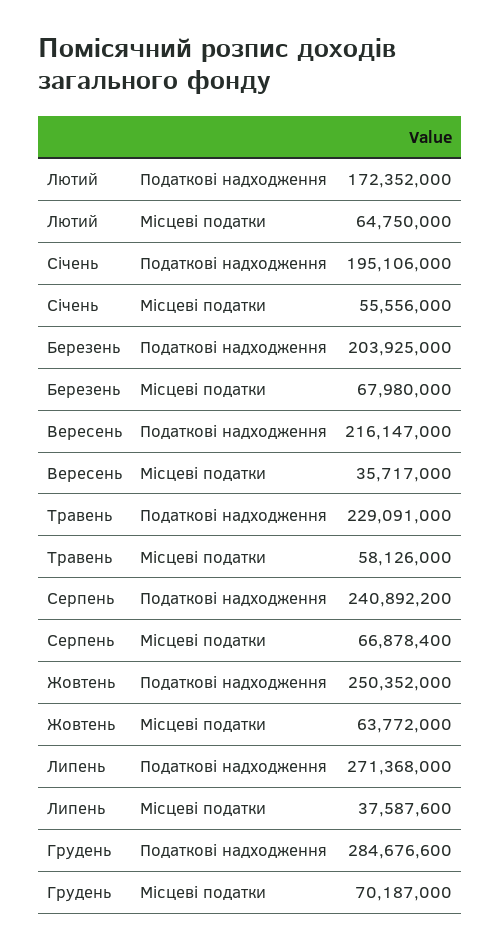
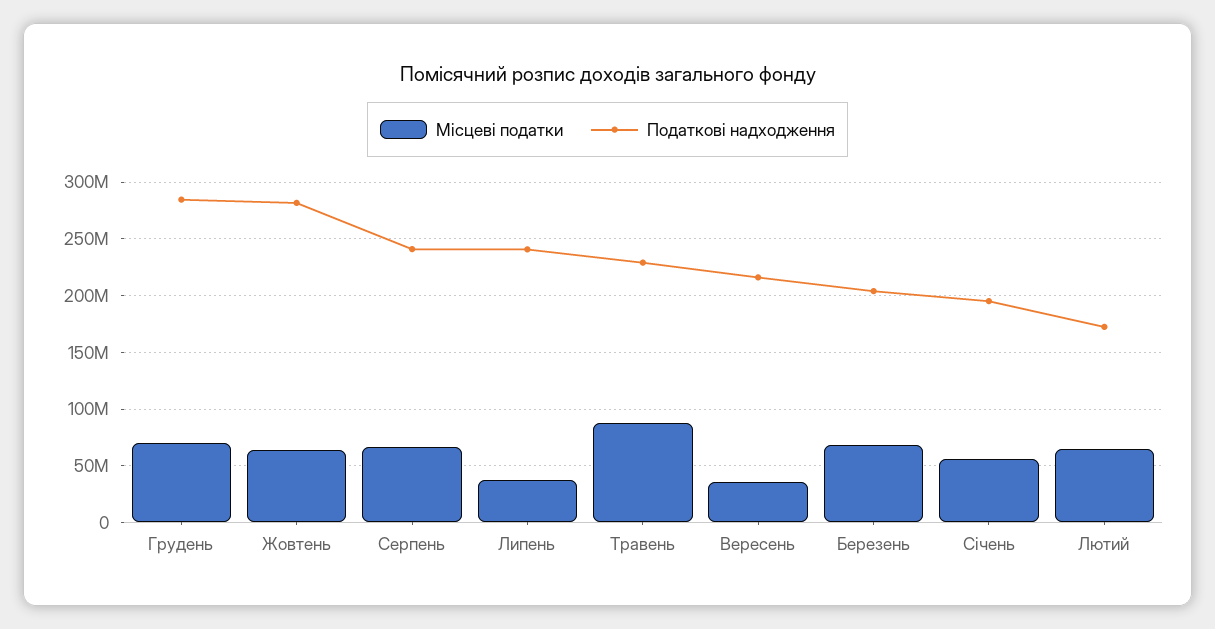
  {
    "Податкові надходження": {
      "Лютий": 172352000,
      "Січень": 195106000,
      "Березень": 203925000,
      "Вересень": 216147000,
      "Травень": 229091000,
      "Серпень": 240892200,
-     "Жовтень": 250352000,
+     "Жовтень": 280000000,
-     "Липень": 271368000,
+     "Липень": 240000000,
      "Грудень": 284676600
    },
    "Місцеві податки": {
      "Лютий": 64750000,
      "Січень": 55556000,
      "Березень": 67980000,
      "Вересень": 35717000,
-     "Травень": 58126000,
+     "Травень": 90000000,
      "Серпень": 66878400,
      "Жовтень": 63772000,
      "Липень": 37587600,
      "Грудень": 70187000
    }
  }

